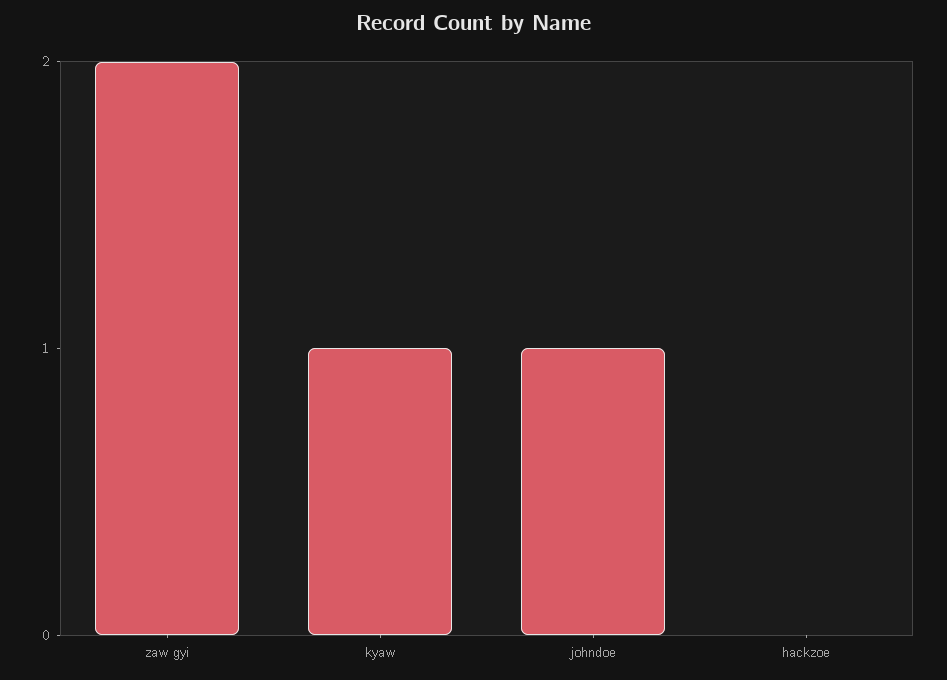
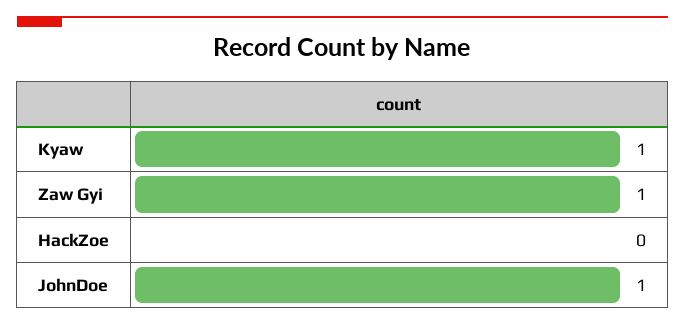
  {
-   "zaw gyi": 2,
+   "zaw gyi": 1,
    "kyaw": 1,
    "johndoe": 1,
    "hackzoe": 0
  }

